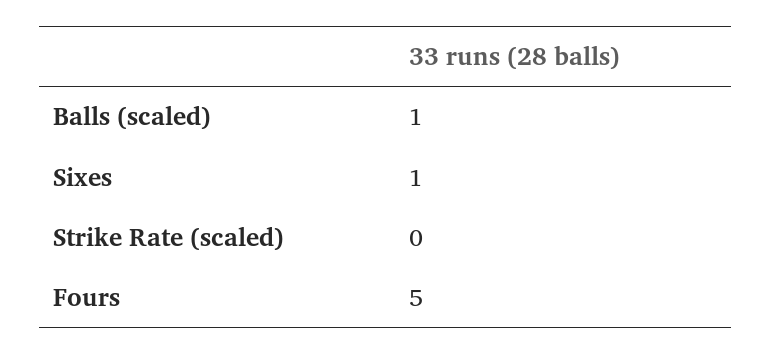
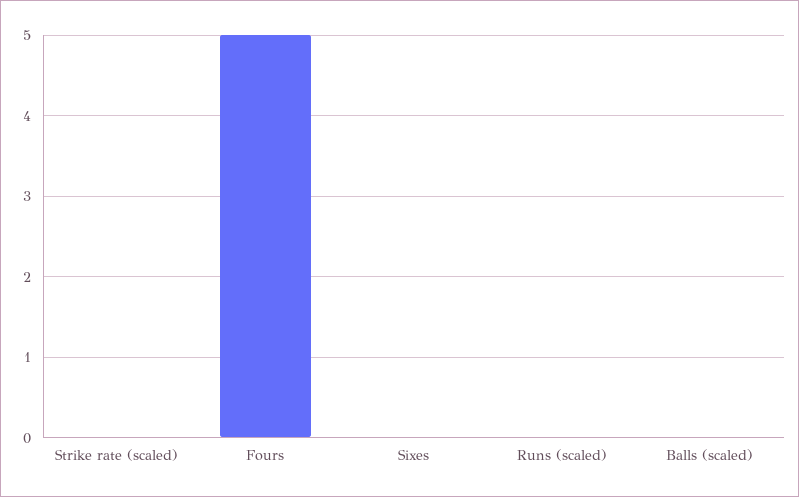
  {
-   "Balls (scaled)": 1,
+   "Balls (scaled)": 0,
-   "Sixes": 1,
+   "Sixes": 0,
    "Strike Rate (scaled)": 0,
-   "Fours": 5
+   "Fours": 5,
+   "Runs (scaled)": 0
  }

